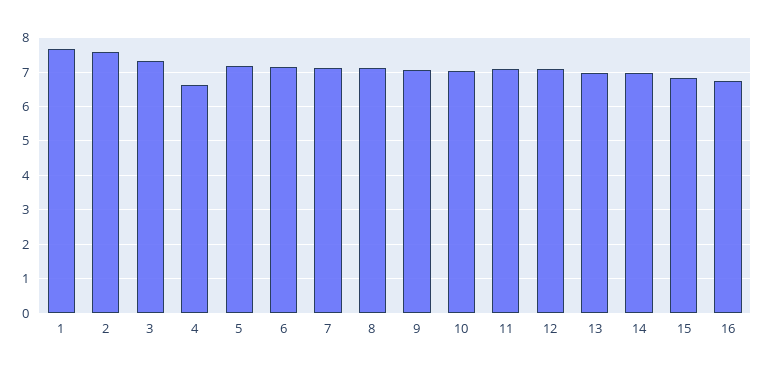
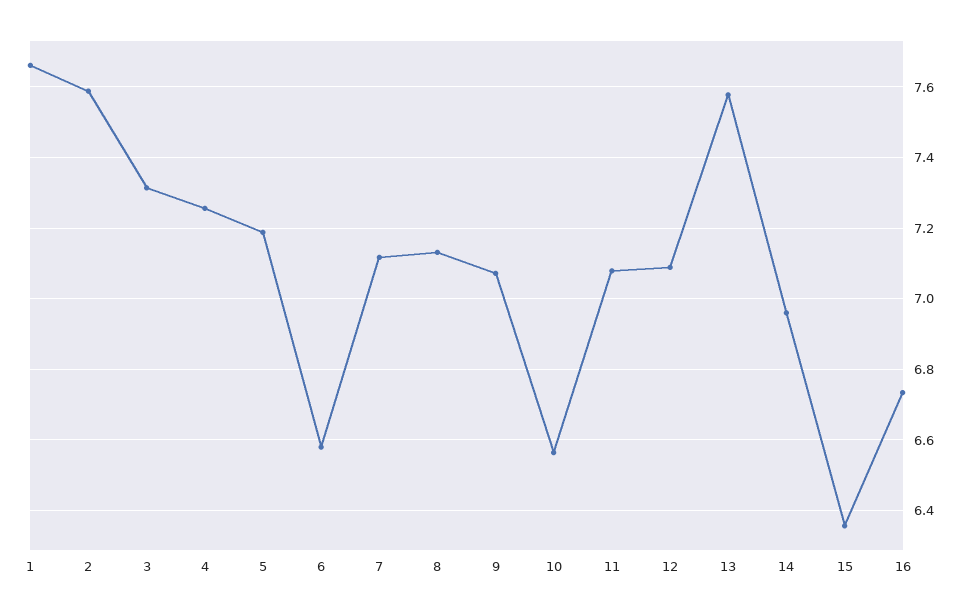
  {
    "1": 7.66,
    "2": 7.58,
    "3": 7.32,
-   "4": 6.6,
+   "4": 7.26,
    "5": 7.18,
-   "6": 7.2,
+   "6": 6.58,
    "7": 7.12,
    "8": 7.14,
    "9": 7.08,
-   "10": 7,
+   "10": 6.56,
    "11": 7.08,
    "12": 7.08,
-   "13": 7,
+   "13": 7.58,
    "14": 6.96,
-   "15": 6.8,
+   "15": 6.36,
    "16": 6.74
  }

